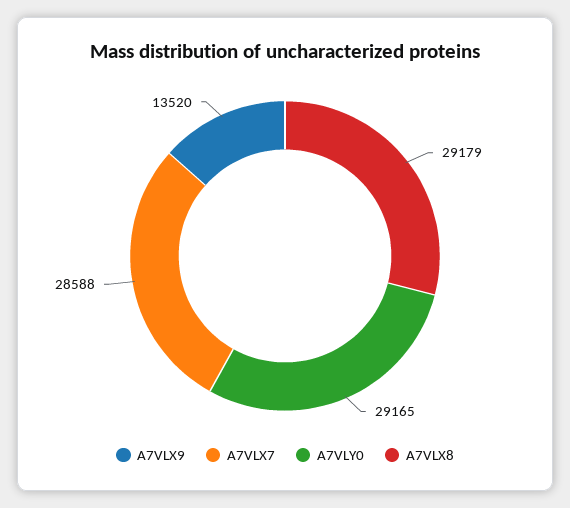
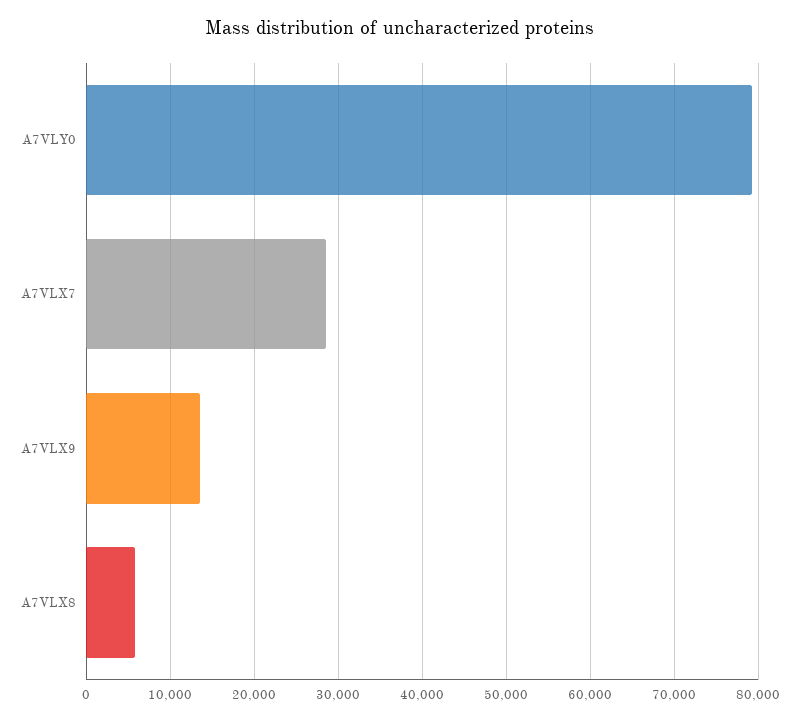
  {
    "A7VLX9": 13520,
    "A7VLX7": 28588,
-   "A7VLY0": 29165,
+   "A7VLY0": 79000,
-   "A7VLX8": 29179
+   "A7VLX8": 6000
  }

